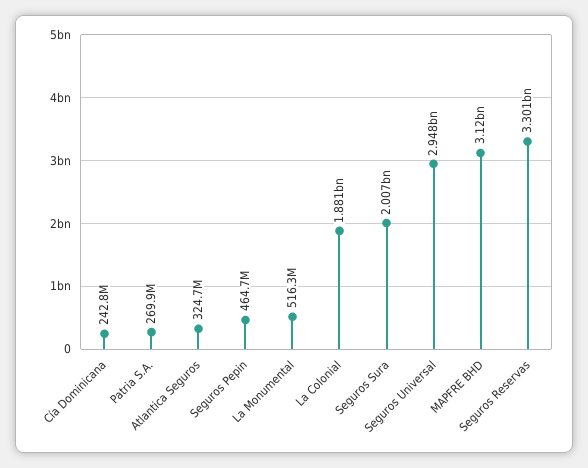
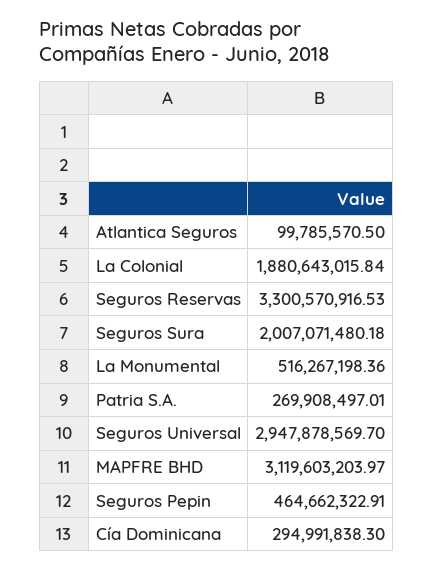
  {
-   "Cía Dominicana": 242800000,
+   "Cía Dominicana": 294991838.3,
    "Patria S.A.": 269908497.01,
-   "Atlantica Seguros": 324700000,
+   "Atlantica Seguros": 99785570.5,
    "Seguros Pepin": 464662322.91,
    "La Monumental": 516267198.36,
    "La Colonial": 1880643015.84,
    "Seguros Sura": 2007071480.18,
    "Seguros Universal": 2947878569.7,
    "MAPFRE BHD": 3119603203.97,
    "Seguros Reservas": 3300570916.53
  }

